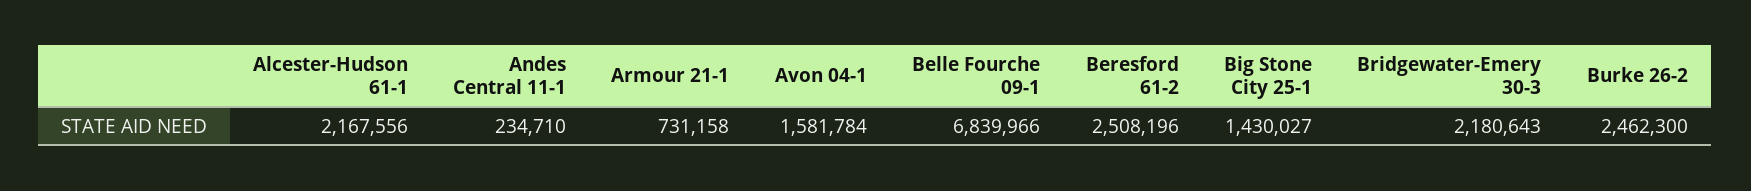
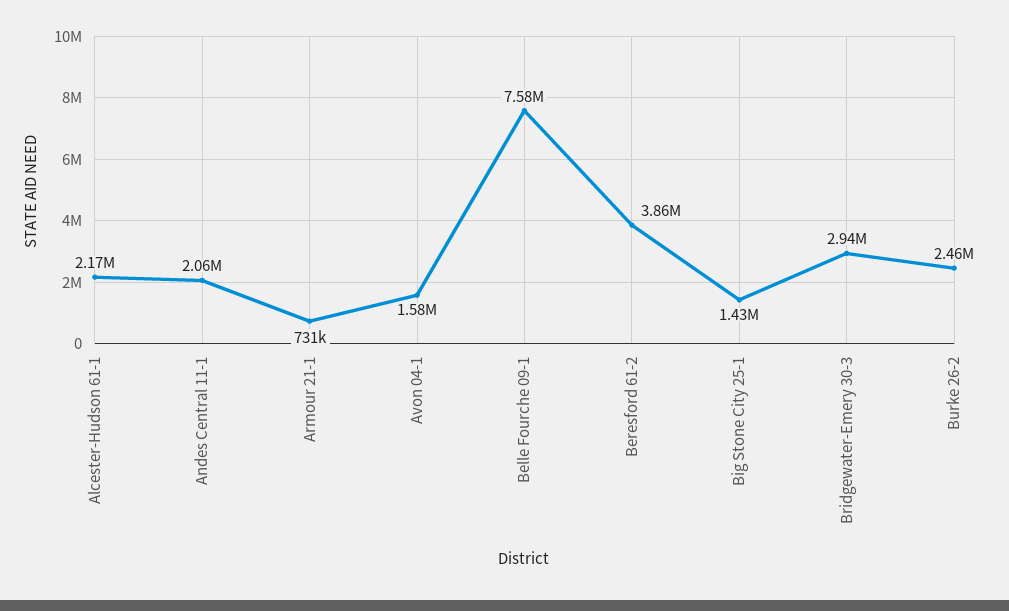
  {
    "Alcester-Hudson 61-1": 2167556,
-   "Andes Central 11-1": 234710,
+   "Andes Central 11-1": 2060000,
    "Armour 21-1": 731158,
    "Avon 04-1": 1581784,
-   "Belle Fourche 09-1": 6839966,
+   "Belle Fourche 09-1": 7580000,
-   "Beresford 61-2": 2508196,
+   "Beresford 61-2": 3860000,
    "Big Stone City 25-1": 1430027,
-   "Bridgewater-Emery 30-3": 2180643,
+   "Bridgewater-Emery 30-3": 2940000,
    "Burke 26-2": 2462300
  }

